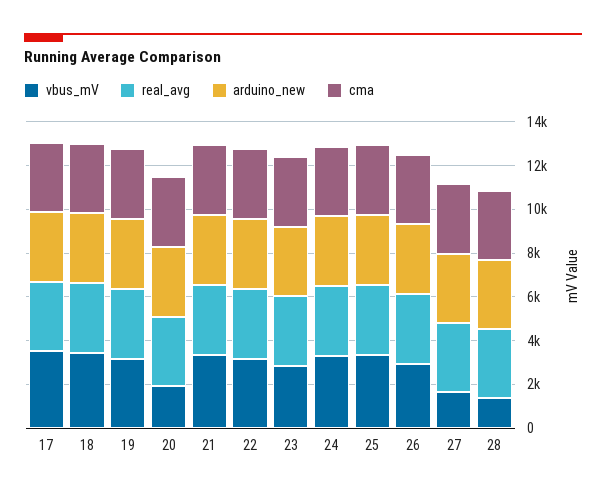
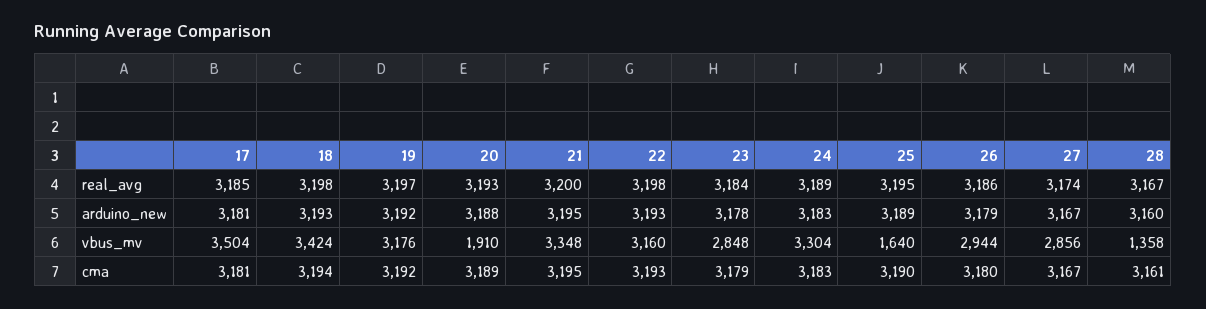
  {
    "vbus_mV": {
      "17": 3504,
      "18": 3424,
      "19": 3176,
      "20": 1910,
      "21": 3348,
      "22": 3160,
      "23": 2848,
      "24": 3304,
-     "25": 3500,
+     "25": 1640,
      "26": 2944,
-     "27": 1500,
+     "27": 2856,
      "28": 1358
    },
    "real_avg": {
      "17": 3185,
      "18": 3198,
      "19": 3197,
      "20": 3193,
      "21": 3200,
      "22": 3198,
      "23": 3184,
      "24": 3189,
      "25": 3195,
      "26": 3186,
      "27": 3174,
      "28": 3167
    },
    "arduino_new": {
      "17": 3181,
      "18": 3193,
      "19": 3192,
      "20": 3188,
      "21": 3195,
      "22": 3193,
      "23": 3178,
      "24": 3183,
      "25": 3189,
      "26": 3179,
      "27": 3167,
      "28": 3160
    },
    "cma": {
      "17": 3181,
      "18": 3194,
      "19": 3192,
      "20": 3189,
      "21": 3195,
      "22": 3193,
      "23": 3179,
      "24": 3183,
      "25": 3190,
      "26": 3180,
      "27": 3167,
      "28": 3161
    }
  }

